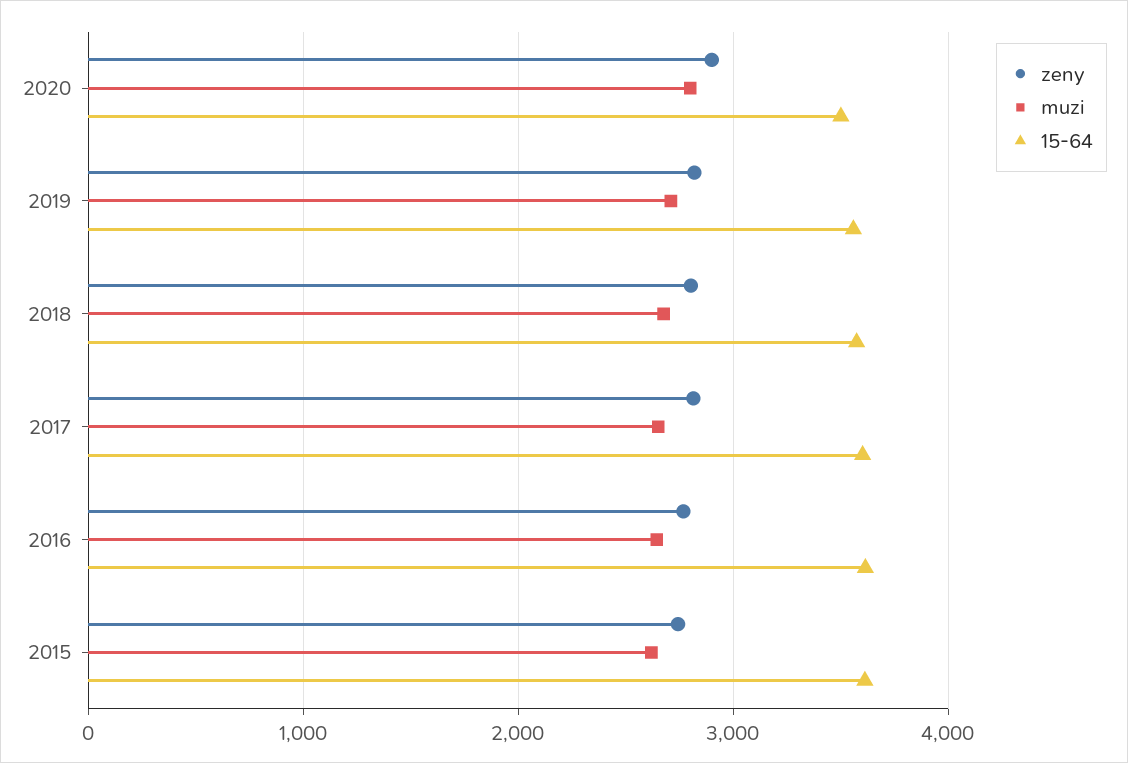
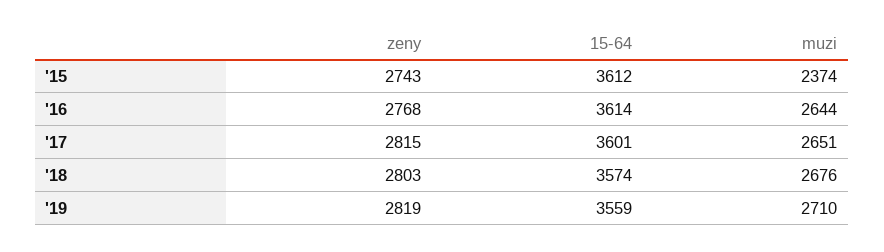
  {
    "zeny": {
-     "2020": 2900,
      "2019": 2819,
      "2018": 2803,
      "2017": 2815,
      "2016": 2768,
      "2015": 2743
    },
    "muzi": {
-     "2020": 2800,
      "2019": 2710,
      "2018": 2676,
      "2017": 2651,
      "2016": 2644,
-     "2015": 2600
+     "2015": 2374
    },
    "15-64": {
-     "2020": 3500,
      "2019": 3559,
      "2018": 3574,
      "2017": 3601,
      "2016": 3614,
      "2015": 3612
    }
  }

